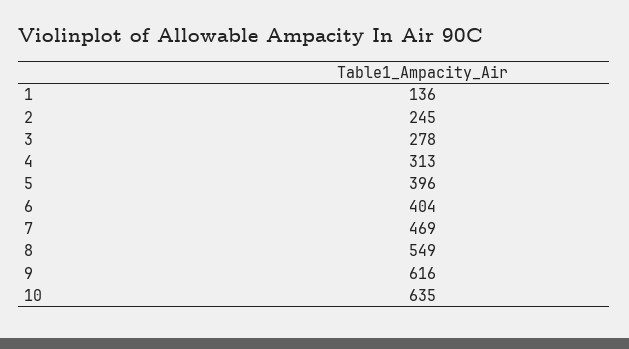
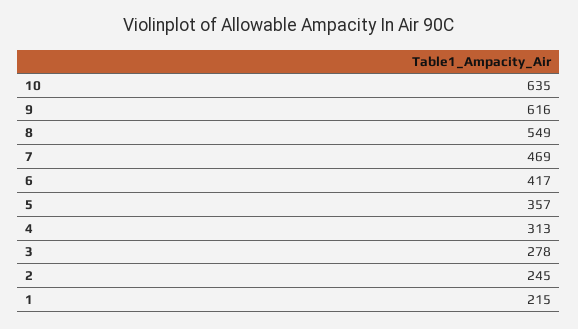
  {
-   "1": 136,
+   "1": 215,
    "2": 245,
    "3": 278,
    "4": 313,
-   "5": 396,
+   "5": 357,
-   "6": 404,
+   "6": 417,
    "7": 469,
    "8": 549,
    "9": 616,
    "10": 635
  }

